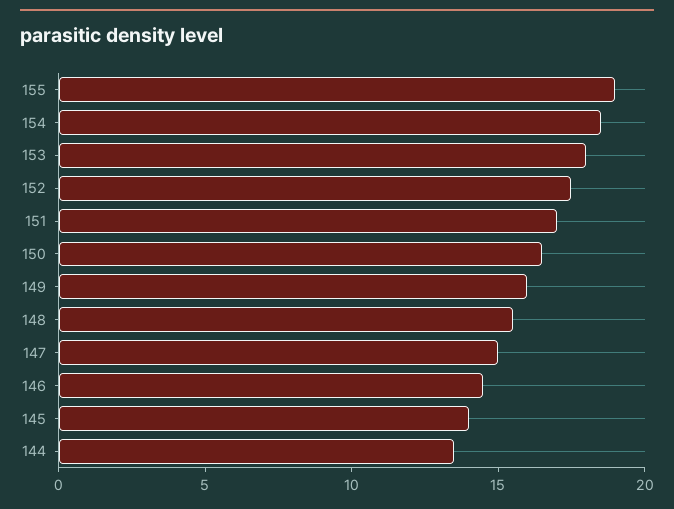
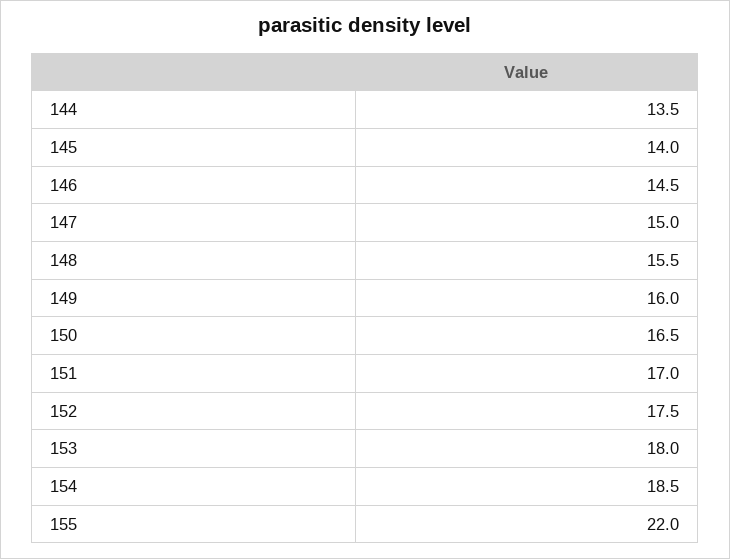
  {
-   "155": 19,
+   "155": 22,
    "154": 18.5,
    "153": 18,
    "152": 17.5,
    "151": 17,
    "150": 16.5,
    "149": 16,
    "148": 15.5,
    "147": 15,
    "146": 14.5,
    "145": 14,
    "144": 13.5
  }

